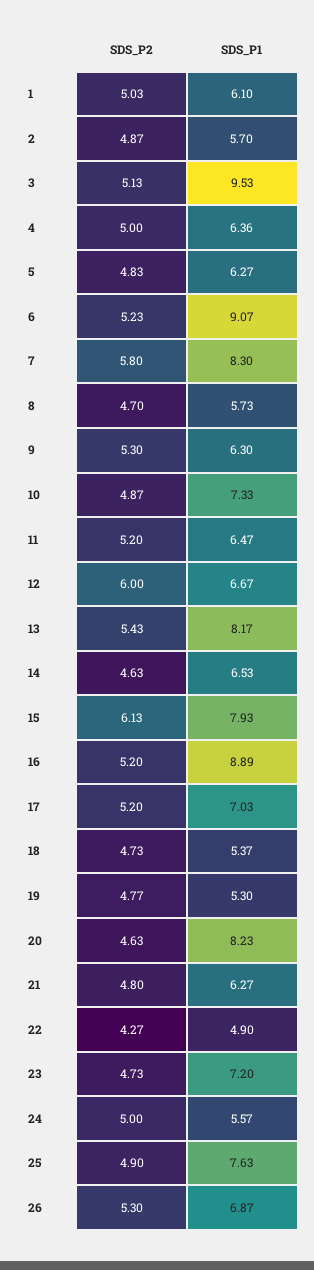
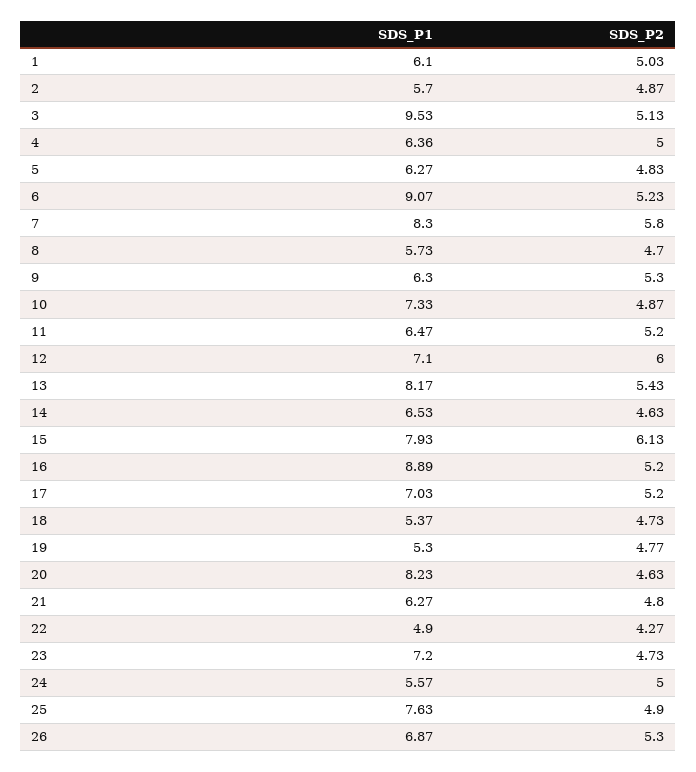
  {
    "SDS_P2": {
      "1": 5.03,
      "2": 4.87,
      "3": 5.13,
      "4": 5,
      "5": 4.83,
      "6": 5.23,
      "7": 5.8,
      "8": 4.7,
      "9": 5.3,
      "10": 4.87,
      "11": 5.2,
      "12": 6,
      "13": 5.43,
      "14": 4.63,
      "15": 6.13,
      "16": 5.2,
      "17": 5.2,
      "18": 4.73,
      "19": 4.77,
      "20": 4.63,
      "21": 4.8,
      "22": 4.27,
      "23": 4.73,
      "24": 5,
      "25": 4.9,
      "26": 5.3
    },
    "SDS_P1": {
      "1": 6.1,
      "2": 5.7,
      "3": 9.53,
      "4": 6.36,
      "5": 6.27,
      "6": 9.07,
      "7": 8.3,
      "8": 5.73,
      "9": 6.3,
      "10": 7.33,
      "11": 6.47,
-     "12": 6.67,
+     "12": 7.1,
      "13": 8.17,
      "14": 6.53,
      "15": 7.93,
      "16": 8.89,
      "17": 7.03,
      "18": 5.37,
      "19": 5.3,
      "20": 8.23,
      "21": 6.27,
      "22": 4.9,
      "23": 7.2,
      "24": 5.57,
      "25": 7.63,
      "26": 6.87
    }
  }

